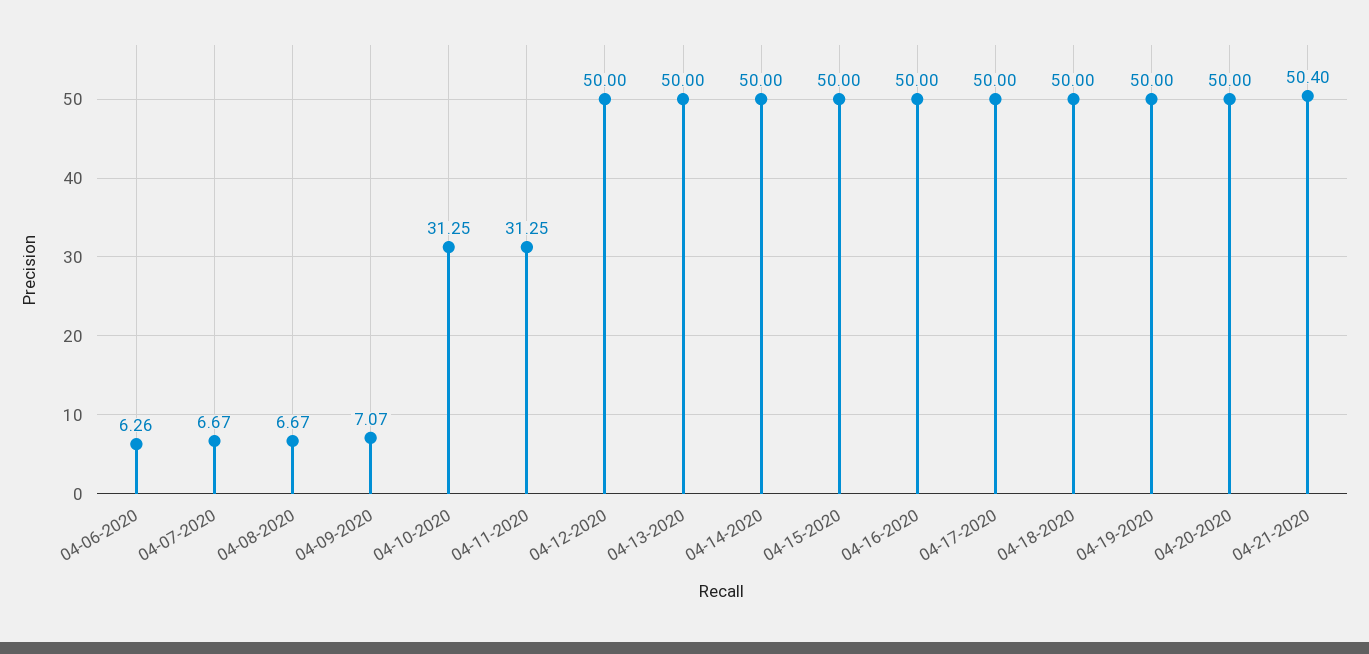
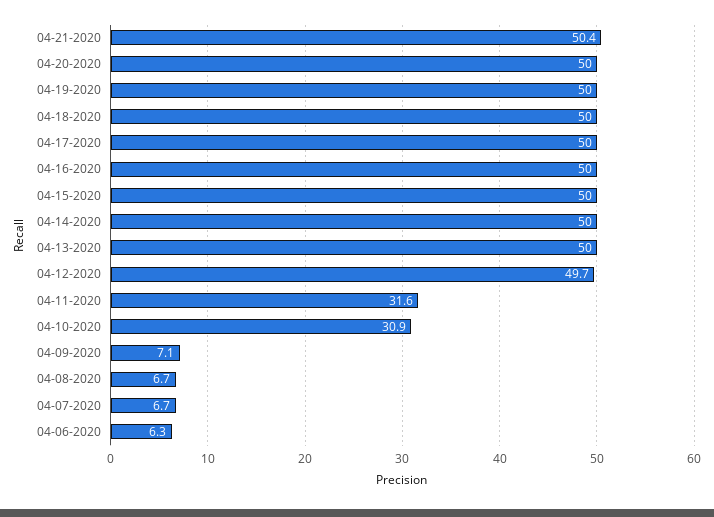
  {
    "04-06-2020": 6.26,
    "04-07-2020": 6.67,
    "04-08-2020": 6.67,
    "04-09-2020": 7.07,
-   "04-10-2020": 31.25,
+   "04-10-2020": 30.9,
-   "04-11-2020": 31.25,
+   "04-11-2020": 31.6,
-   "04-12-2020": 50,
+   "04-12-2020": 49.7,
    "04-13-2020": 50,
    "04-14-2020": 50,
    "04-15-2020": 50,
    "04-16-2020": 50,
    "04-17-2020": 50,
    "04-18-2020": 50,
    "04-19-2020": 50,
    "04-20-2020": 50,
    "04-21-2020": 50.4
  }

